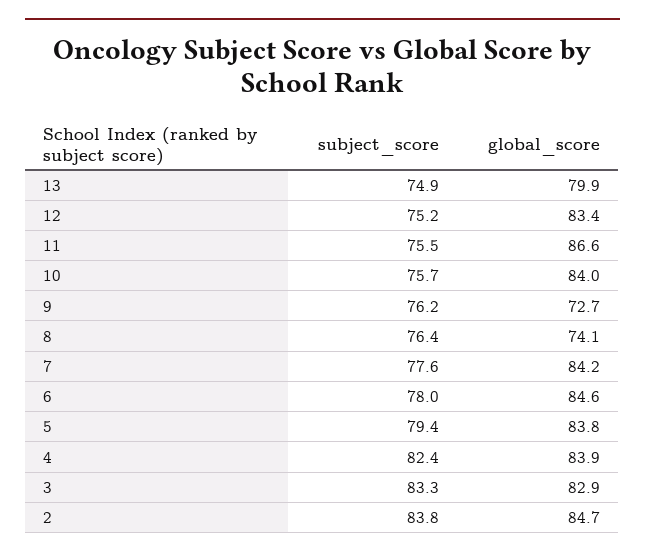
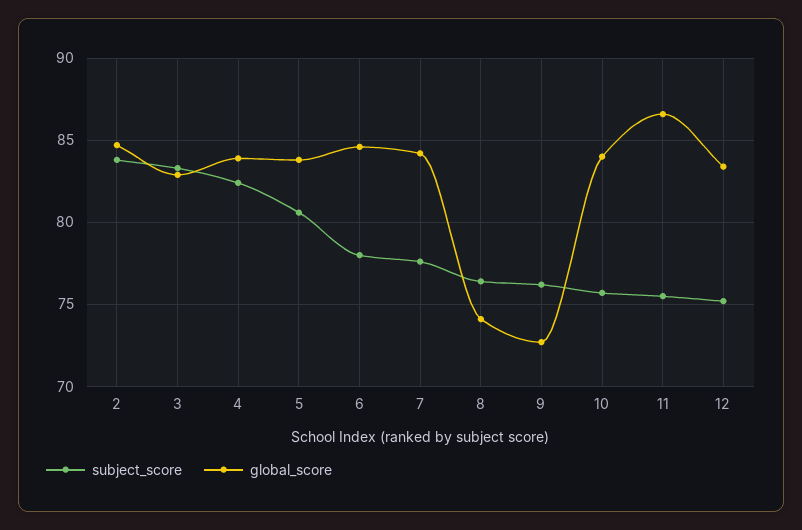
  {
    "subject_score": {
-     "13": 74.9,
      "12": 75.2,
      "11": 75.5,
      "10": 75.7,
      "9": 76.2,
      "8": 76.4,
      "7": 77.6,
      "6": 78,
-     "5": 79.4,
+     "5": 80.5,
      "4": 82.4,
      "3": 83.3,
      "2": 83.8
    },
    "global_score": {
-     "13": 79.9,
      "12": 83.4,
      "11": 86.6,
      "10": 84,
      "9": 72.7,
      "8": 74.1,
      "7": 84.2,
      "6": 84.6,
      "5": 83.8,
      "4": 83.9,
      "3": 82.9,
      "2": 84.7
    }
  }

